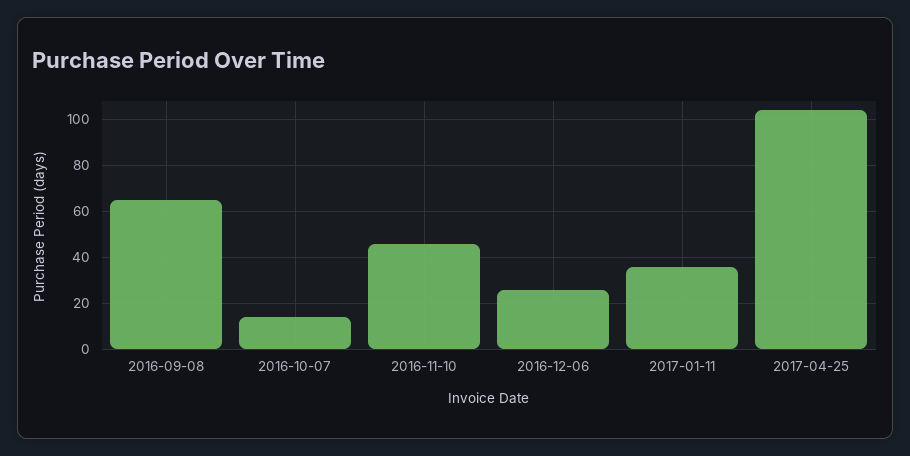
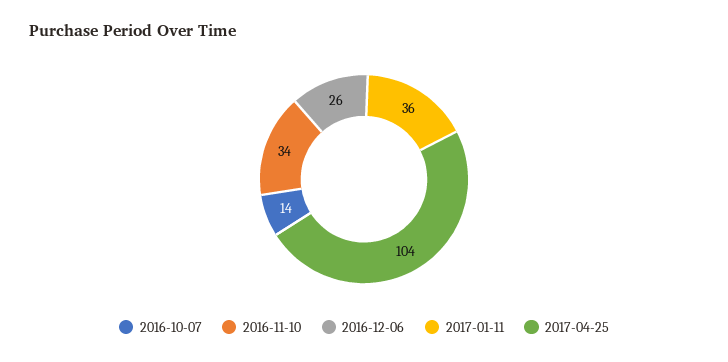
  {
-   "2016-09-08": 65,
    "2016-10-07": 14,
-   "2016-11-10": 45,
+   "2016-11-10": 34,
    "2016-12-06": 26,
    "2017-01-11": 36,
    "2017-04-25": 104
  }

